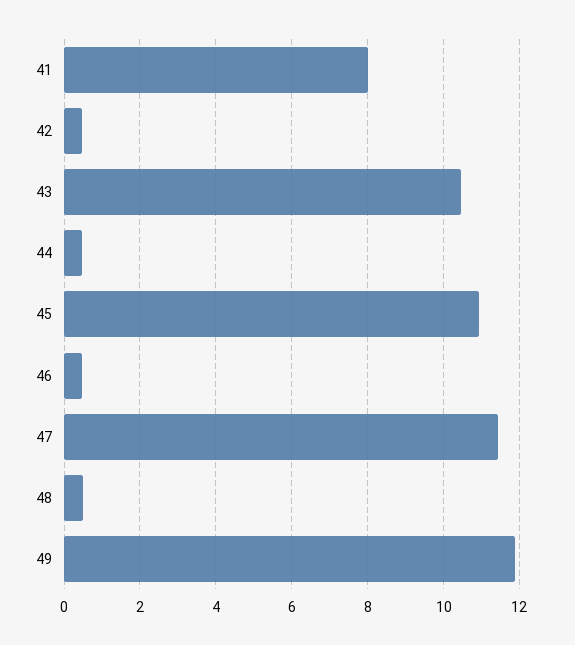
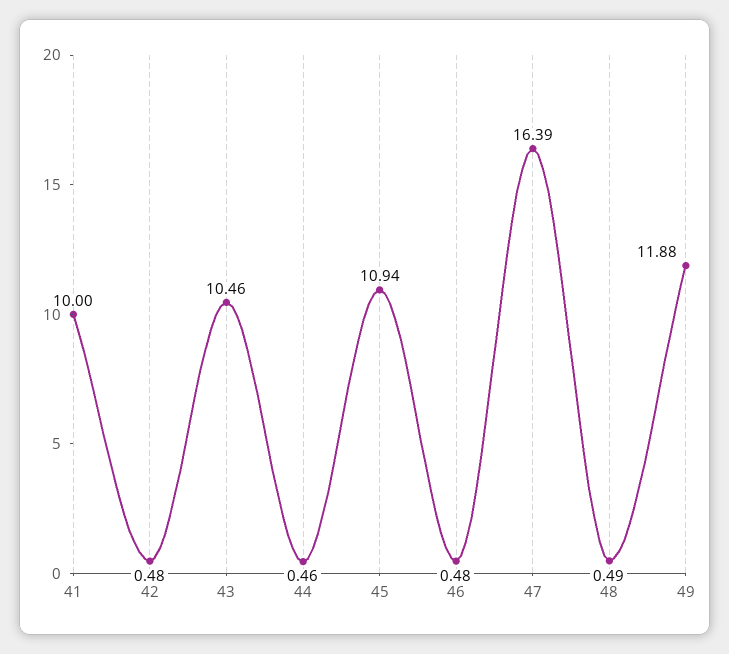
  {
-   "41": 8,
+   "41": 10,
    "42": 0.48,
    "43": 10.46,
    "44": 0.46,
    "45": 10.94,
    "46": 0.48,
-   "47": 11.4,
+   "47": 16.39,
    "48": 0.49,
    "49": 11.88
  }

